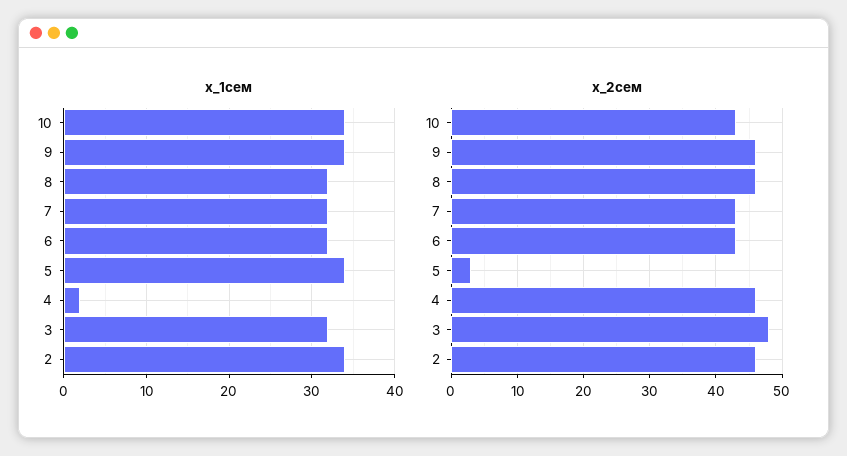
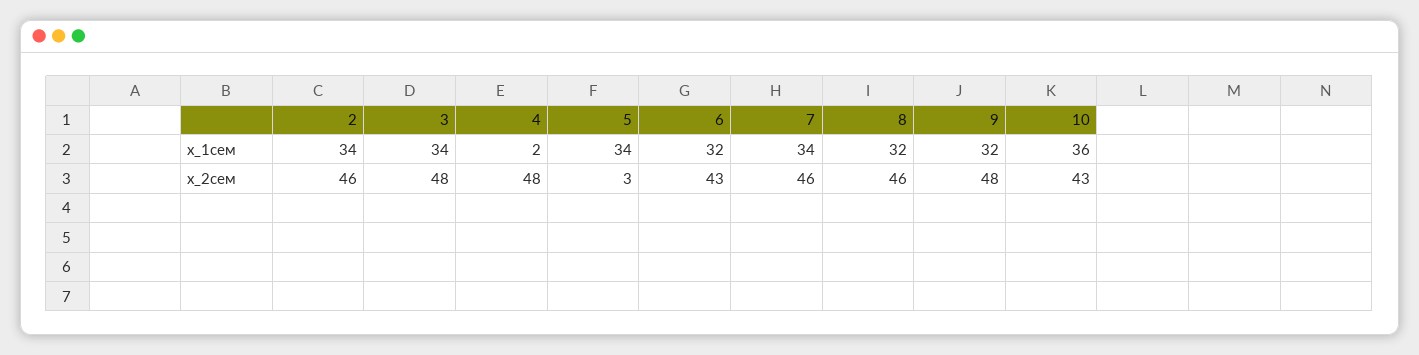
  {
    "x_1сем": {
-     "10": 34,
+     "10": 36,
-     "9": 34,
+     "9": 32,
      "8": 32,
-     "7": 32,
+     "7": 34,
      "6": 32,
      "5": 34,
      "4": 2,
-     "3": 32,
+     "3": 34,
      "2": 34
    },
    "x_2сем": {
      "10": 43,
-     "9": 46,
+     "9": 48,
      "8": 46,
-     "7": 43,
+     "7": 46,
      "6": 43,
      "5": 3,
-     "4": 46,
+     "4": 48,
      "3": 48,
      "2": 46
    }
  }

